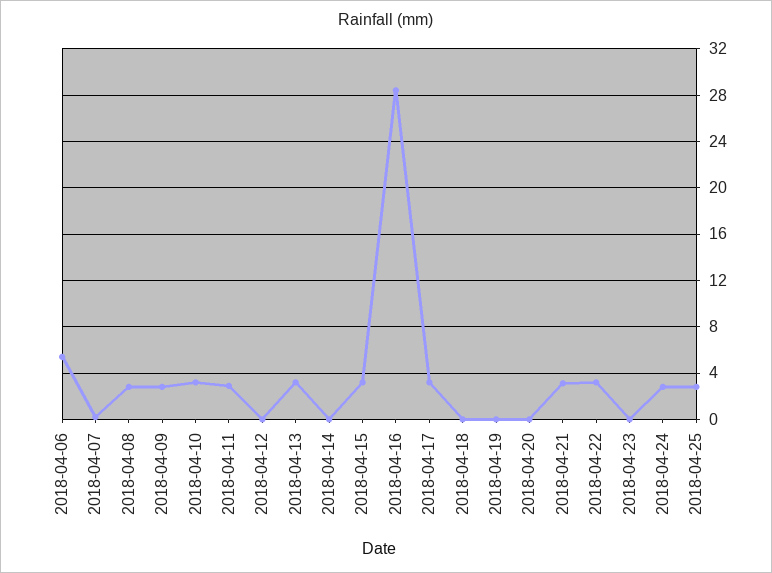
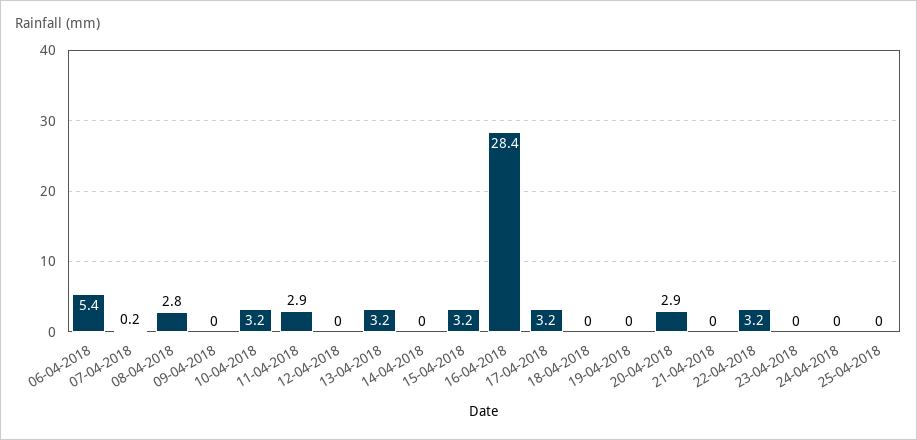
  {
    "2018-04-06": 5.4,
    "2018-04-07": 0.2,
    "2018-04-08": 2.8,
-   "2018-04-09": 3,
+   "2018-04-09": 0,
    "2018-04-10": 3.2,
    "2018-04-11": 2.9,
    "2018-04-12": 0,
    "2018-04-13": 3.2,
    "2018-04-14": 0,
    "2018-04-15": 3.2,
    "2018-04-16": 28.4,
    "2018-04-17": 3.2,
    "2018-04-18": 0,
    "2018-04-19": 0,
-   "2018-04-20": 0,
+   "2018-04-20": 2.9,
-   "2018-04-21": 3,
+   "2018-04-21": 0,
    "2018-04-22": 3.2,
    "2018-04-23": 0,
-   "2018-04-24": 3,
+   "2018-04-24": 0,
-   "2018-04-25": 3
+   "2018-04-25": 0
  }

